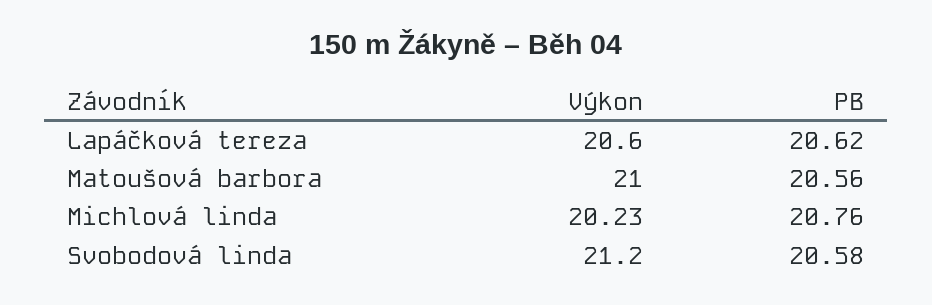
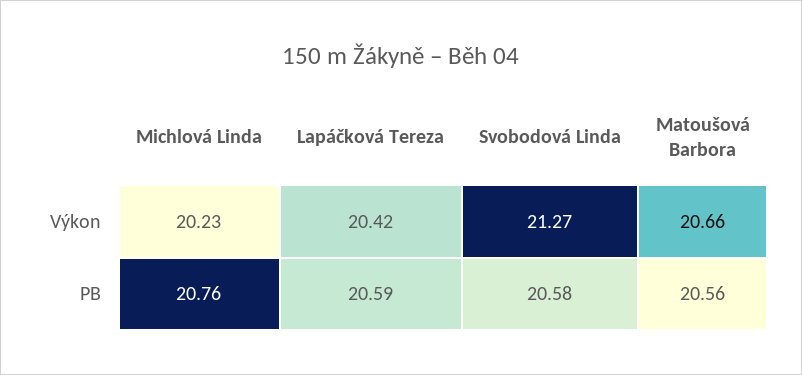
  {
    "Výkon": {
-     "Lapáčková tereza": 20.6,
+     "Lapáčková tereza": 20.42,
-     "Matoušová barbora": 21,
+     "Matoušová barbora": 20.66,
      "Michlová linda": 20.23,
-     "Svobodová linda": 21.2
+     "Svobodová linda": 21.27
    },
    "PB": {
-     "Lapáčková tereza": 20.62,
+     "Lapáčková tereza": 20.59,
      "Matoušová barbora": 20.56,
      "Michlová linda": 20.76,
      "Svobodová linda": 20.58
    }
  }

